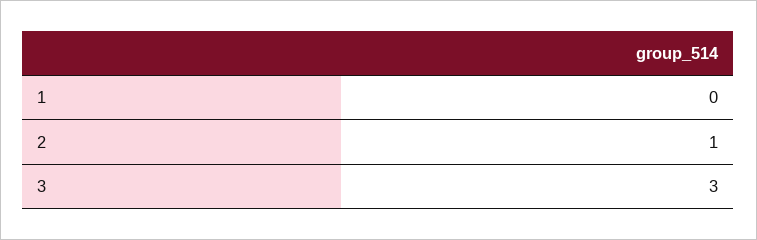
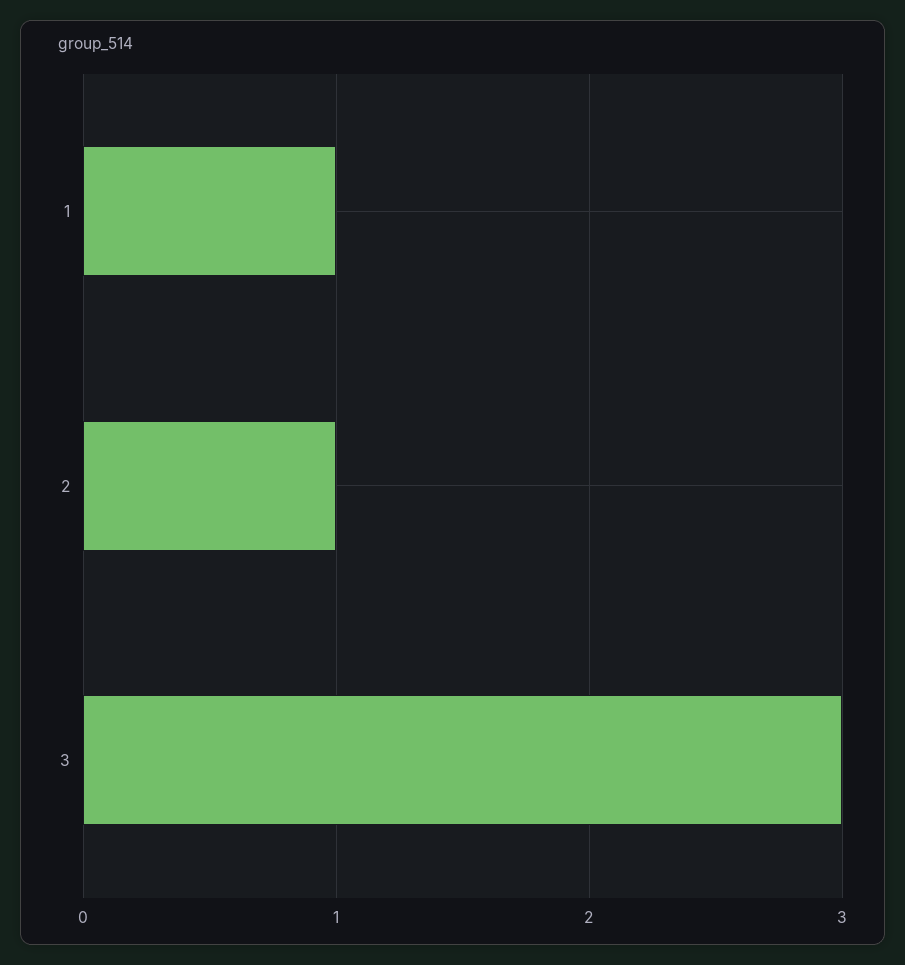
  {
-   "1": 0,
+   "1": 1,
    "2": 1,
    "3": 3
  }

